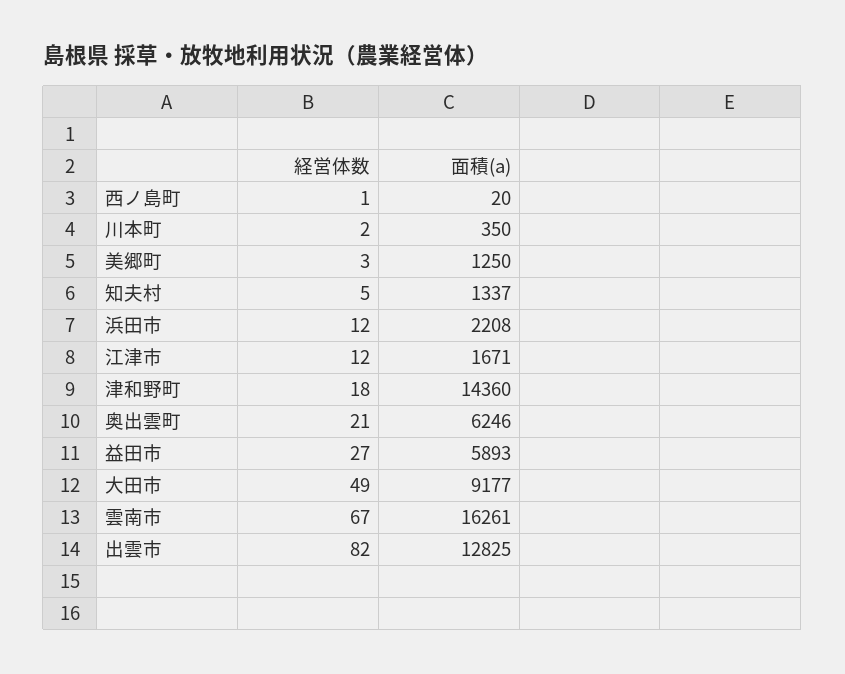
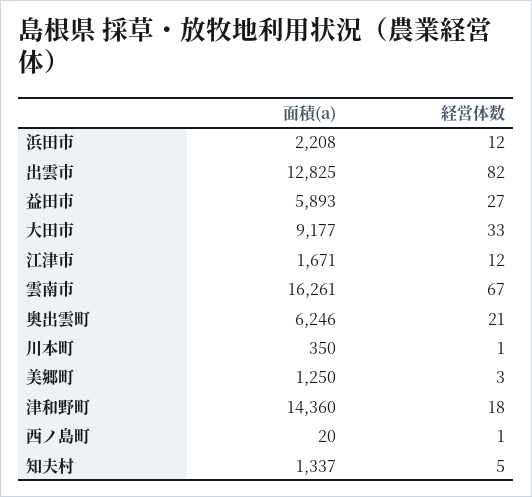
  {
    "経営体数": {
      "西ノ島町": 1,
-     "川本町": 2,
+     "川本町": 1,
      "美郷町": 3,
      "知夫村": 5,
      "浜田市": 12,
      "江津市": 12,
      "津和野町": 18,
      "奥出雲町": 21,
      "益田市": 27,
-     "大田市": 49,
+     "大田市": 33,
      "雲南市": 67,
      "出雲市": 82
    },
    "面積(a)": {
      "西ノ島町": 20,
      "川本町": 350,
      "美郷町": 1250,
      "知夫村": 1337,
      "浜田市": 2208,
      "江津市": 1671,
      "津和野町": 14360,
      "奥出雲町": 6246,
      "益田市": 5893,
      "大田市": 9177,
      "雲南市": 16261,
      "出雲市": 12825
    }
  }

